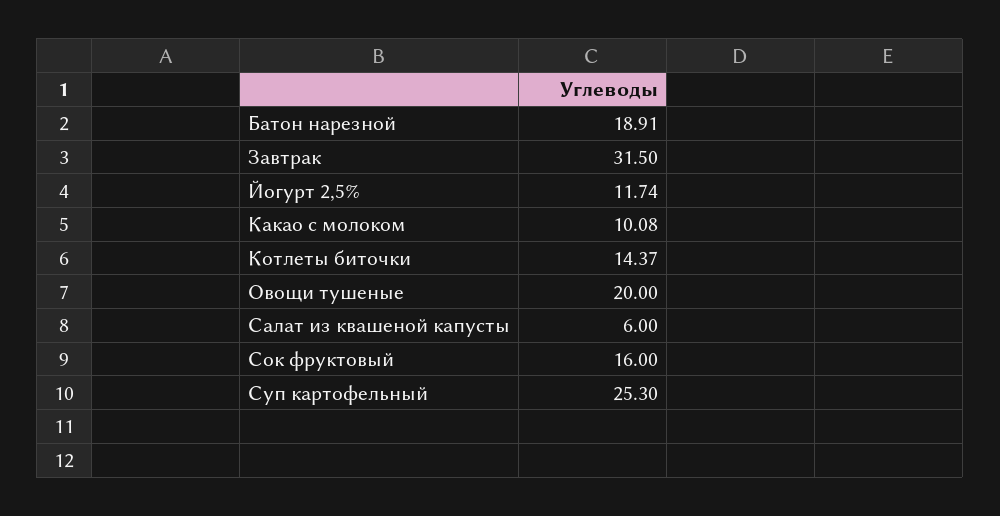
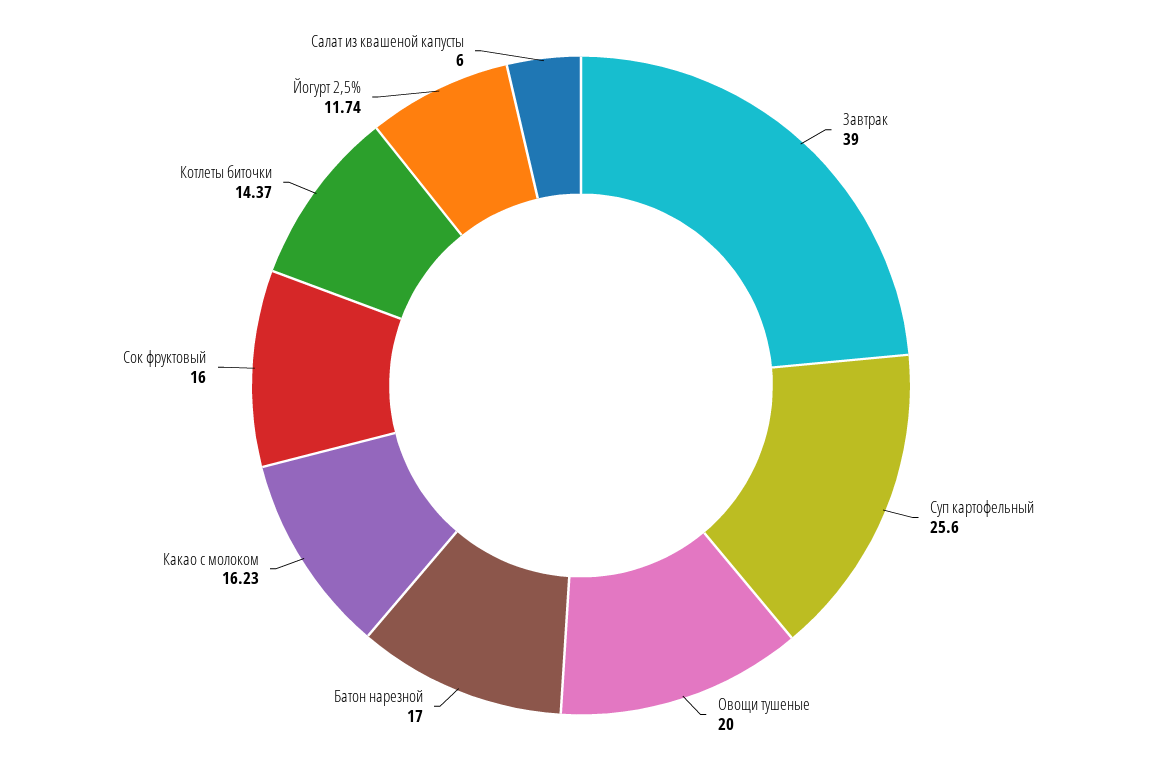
  {
-   "Батон нарезной": 18.91,
+   "Батон нарезной": 17,
-   "Завтрак": 31.5,
+   "Завтрак": 39,
    "Йогурт 2,5%": 11.74,
-   "Какао с молоком": 10.08,
+   "Какао с молоком": 16.23,
    "Котлеты биточки": 14.37,
    "Овощи тушеные": 20,
    "Салат из квашеной капусты": 6,
    "Сок фруктовый": 16,
-   "Суп картофельный": 25.3
+   "Суп картофельный": 25.6
  }

